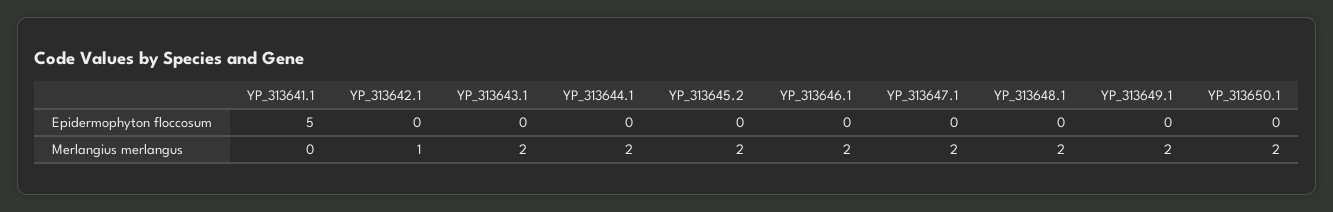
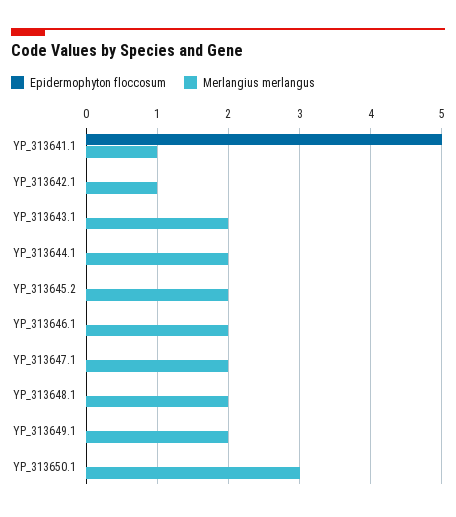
  {
    "Epidermophyton floccosum": {
      "YP_313641.1": 5,
      "YP_313642.1": 0,
      "YP_313643.1": 0,
      "YP_313644.1": 0,
      "YP_313645.2": 0,
      "YP_313646.1": 0,
      "YP_313647.1": 0,
      "YP_313648.1": 0,
      "YP_313649.1": 0,
      "YP_313650.1": 0
    },
    "Merlangius merlangus": {
-     "YP_313641.1": 0,
+     "YP_313641.1": 1,
      "YP_313642.1": 1,
      "YP_313643.1": 2,
      "YP_313644.1": 2,
      "YP_313645.2": 2,
      "YP_313646.1": 2,
      "YP_313647.1": 2,
      "YP_313648.1": 2,
      "YP_313649.1": 2,
-     "YP_313650.1": 2
+     "YP_313650.1": 3
    }
  }

